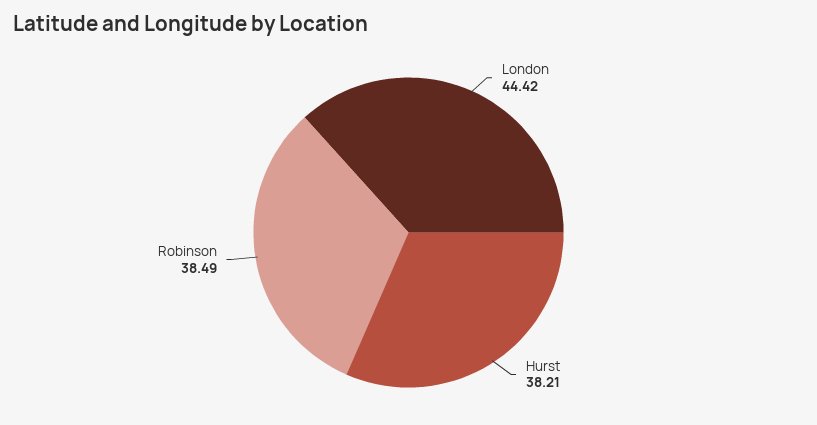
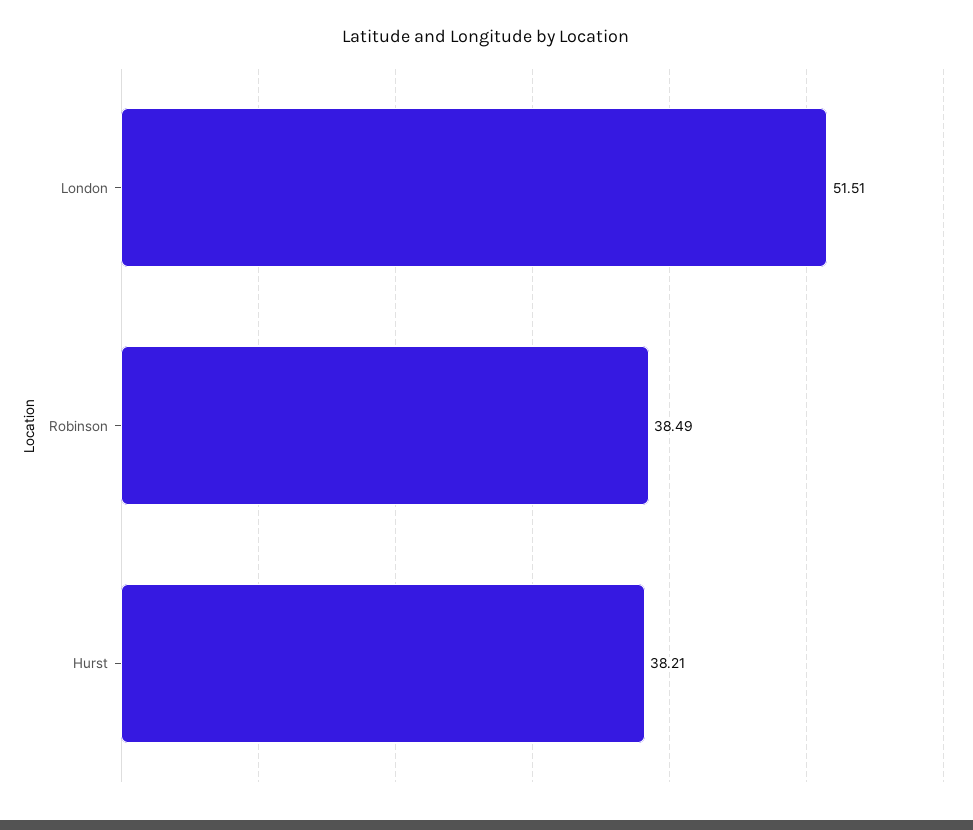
  {
-   "London": 44.42,
+   "London": 51.51,
    "Hurst": 38.21,
    "Robinson": 38.49
  }

